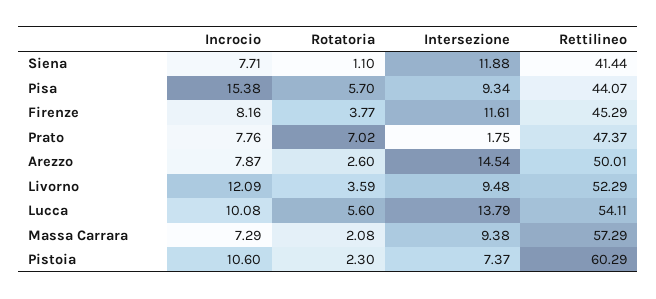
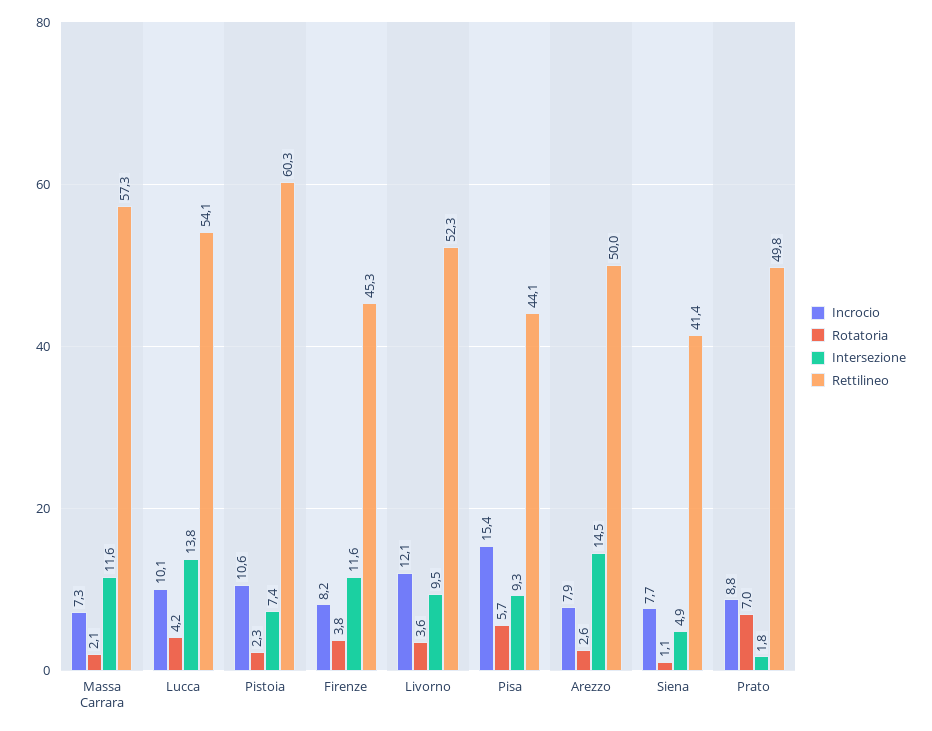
  {
    "Incrocio": {
      "Siena": 7.71,
      "Pisa": 15.38,
      "Firenze": 8.16,
-     "Prato": 7.76,
+     "Prato": 8.8,
      "Arezzo": 7.87,
      "Livorno": 12.09,
      "Lucca": 10.08,
      "Massa Carrara": 7.29,
      "Pistoia": 10.6
    },
    "Rotatoria": {
      "Siena": 1.1,
      "Pisa": 5.7,
      "Firenze": 3.77,
      "Prato": 7.02,
      "Arezzo": 2.6,
      "Livorno": 3.59,
-     "Lucca": 5.6,
+     "Lucca": 4.2,
      "Massa Carrara": 2.08,
      "Pistoia": 2.3
    },
    "Intersezione": {
-     "Siena": 11.88,
+     "Siena": 4.9,
      "Pisa": 9.34,
      "Firenze": 11.61,
      "Prato": 1.75,
      "Arezzo": 14.54,
      "Livorno": 9.48,
      "Lucca": 13.79,
-     "Massa Carrara": 9.38,
+     "Massa Carrara": 11.6,
      "Pistoia": 7.37
    },
    "Rettilineo": {
      "Siena": 41.44,
      "Pisa": 44.07,
      "Firenze": 45.29,
-     "Prato": 47.37,
+     "Prato": 49.8,
      "Arezzo": 50.01,
      "Livorno": 52.29,
      "Lucca": 54.11,
      "Massa Carrara": 57.29,
      "Pistoia": 60.29
    }
  }

